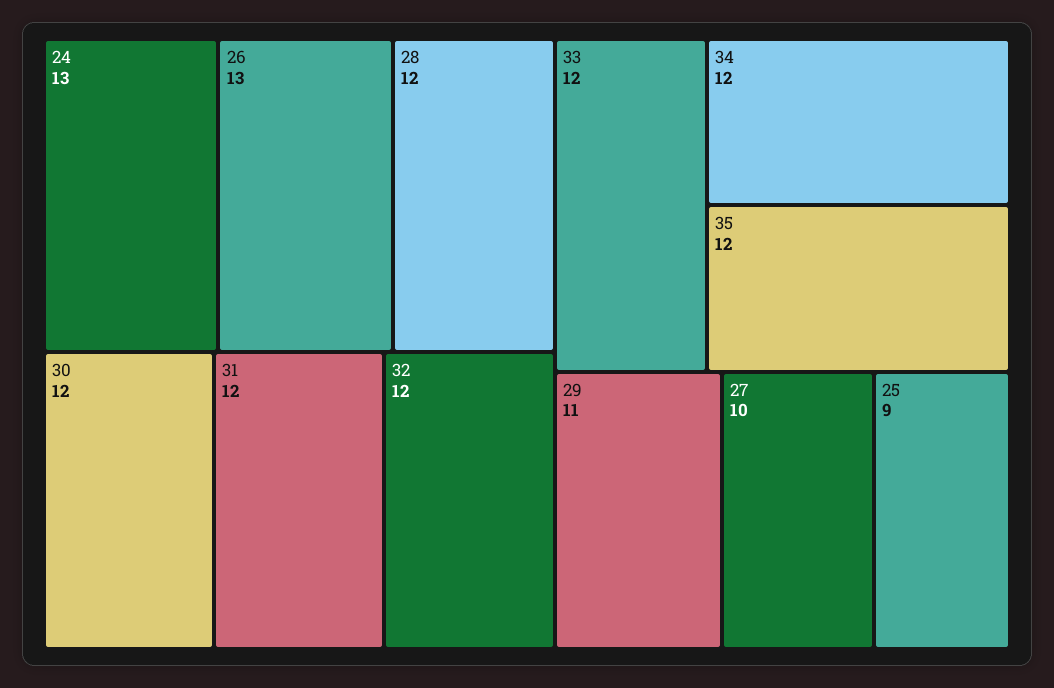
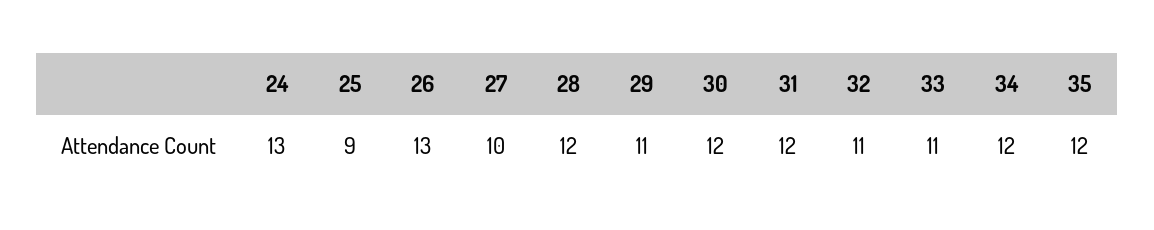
  {
    "24": 13,
    "26": 13,
    "28": 12,
    "30": 12,
    "31": 12,
-   "32": 12,
+   "32": 11,
-   "33": 12,
+   "33": 11,
    "34": 12,
    "35": 12,
    "29": 11,
    "27": 10,
    "25": 9
  }

